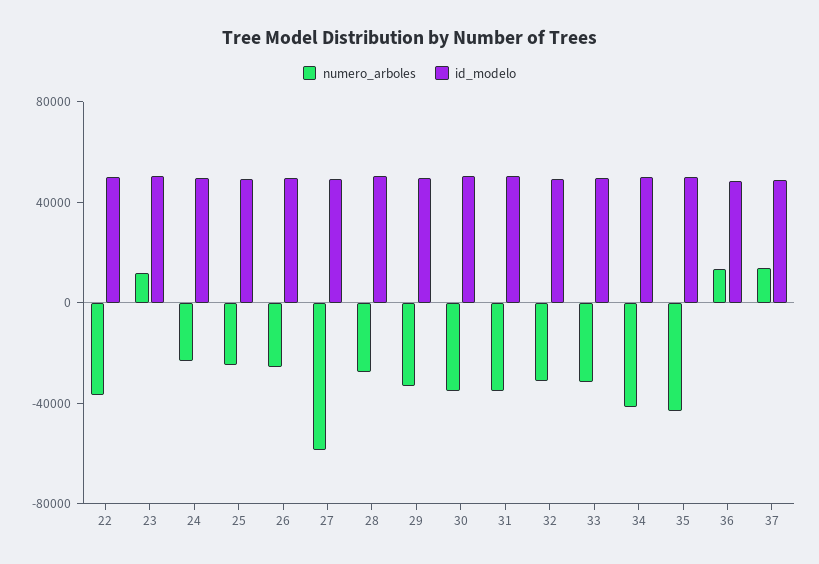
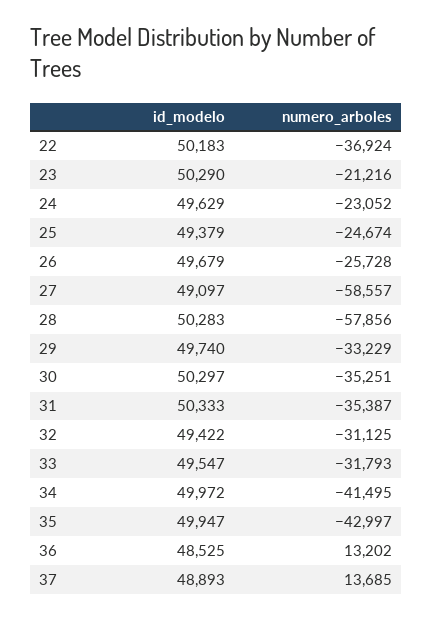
  {
    "numero_arboles": {
      "22": -36924,
-     "23": 10000,
+     "23": -21216,
      "24": -23052,
      "25": -24674,
      "26": -25728,
      "27": -58557,
-     "28": -30000,
+     "28": -57856,
      "29": -33229,
      "30": -35251,
      "31": -35387,
      "32": -31125,
      "33": -31793,
      "34": -41495,
      "35": -42997,
      "36": 13202,
      "37": 13685
    },
    "id_modelo": {
      "22": 50183,
      "23": 50290,
      "24": 49629,
      "25": 49379,
      "26": 49679,
      "27": 49097,
      "28": 50283,
      "29": 49740,
      "30": 50297,
      "31": 50333,
      "32": 49422,
      "33": 49547,
      "34": 49972,
      "35": 49947,
      "36": 48525,
      "37": 48893
    }
  }

